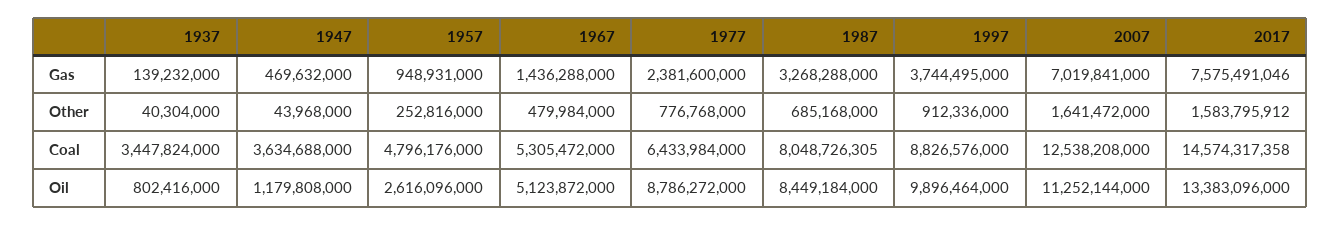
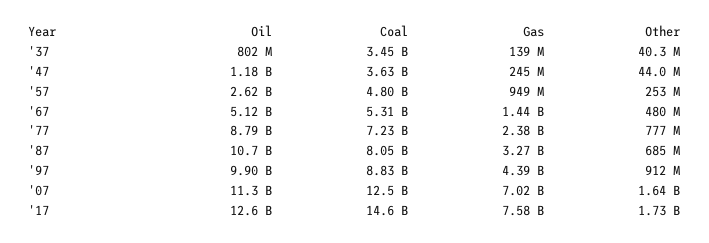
  {
    "1937": {
      "Gas": 139232000,
      "Other": 40304000,
      "Coal": 3447824000,
      "Oil": 802416000
    },
    "1947": {
-     "Gas": 469632000,
+     "Gas": 245000000,
      "Other": 43968000,
      "Coal": 3634688000,
      "Oil": 1179808000
    },
    "1957": {
      "Gas": 948931000,
      "Other": 252816000,
      "Coal": 4796176000,
      "Oil": 2616096000
    },
    "1967": {
      "Gas": 1436288000,
      "Other": 479984000,
      "Coal": 5305472000,
      "Oil": 5123872000
    },
    "1977": {
      "Gas": 2381600000,
      "Other": 776768000,
-     "Coal": 6433984000,
+     "Coal": 7230000000,
      "Oil": 8786272000
    },
    "1987": {
      "Gas": 3268288000,
      "Other": 685168000,
      "Coal": 8048726305,
-     "Oil": 8449184000
+     "Oil": 10700000000
    },
    "1997": {
-     "Gas": 3744495000,
+     "Gas": 4390000000,
      "Other": 912336000,
      "Coal": 8826576000,
      "Oil": 9896464000
    },
    "2007": {
      "Gas": 7019841000,
      "Other": 1641472000,
      "Coal": 12538208000,
      "Oil": 11252144000
    },
    "2017": {
      "Gas": 7575491046,
-     "Other": 1583795912,
+     "Other": 1730000000,
      "Coal": 14574317358,
-     "Oil": 13383096000
+     "Oil": 12600000000
    }
  }

